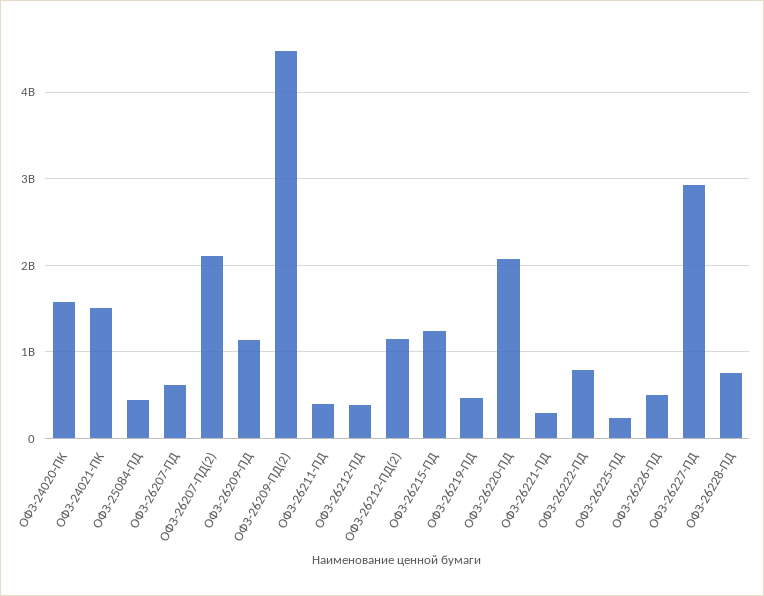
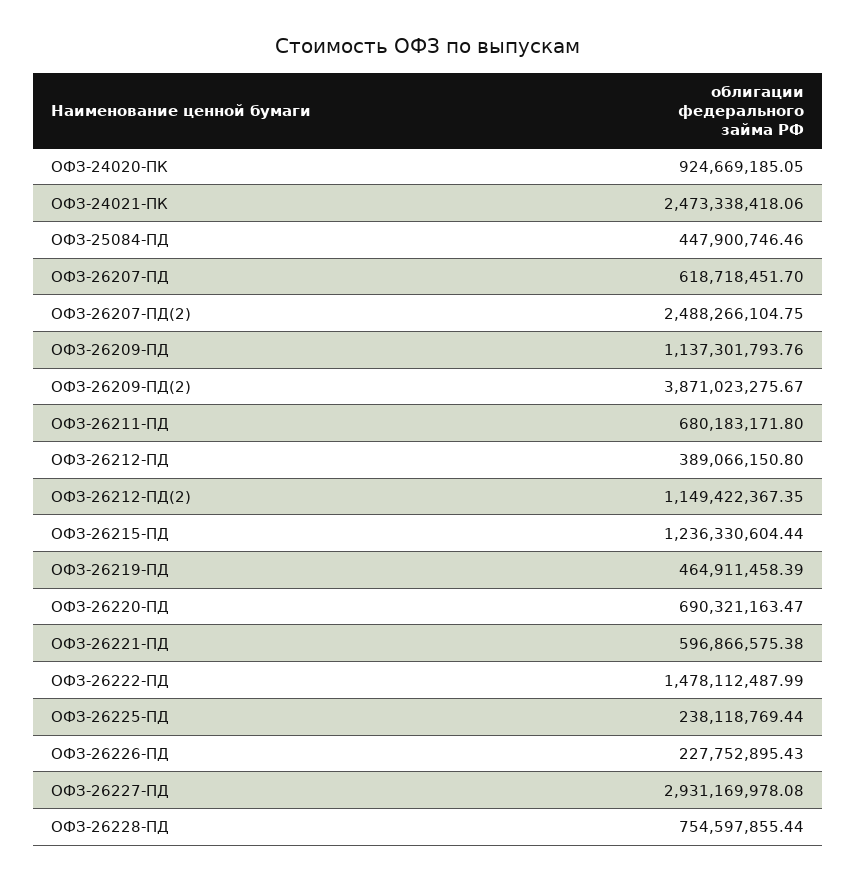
  {
-   "ОФЗ-24020-ПК": 1600000000,
+   "ОФЗ-24020-ПК": 924669185.05,
-   "ОФЗ-24021-ПК": 1500000000,
+   "ОФЗ-24021-ПК": 2473338418.06,
    "ОФЗ-25084-ПД": 447900746.46,
    "ОФЗ-26207-ПД": 618718451.7,
-   "ОФЗ-26207-ПД(2)": 2100000000,
+   "ОФЗ-26207-ПД(2)": 2488266104.75,
    "ОФЗ-26209-ПД": 1137301793.76,
-   "ОФЗ-26209-ПД(2)": 4500000000,
+   "ОФЗ-26209-ПД(2)": 3871023275.67,
-   "ОФЗ-26211-ПД": 400000000,
+   "ОФЗ-26211-ПД": 680183171.8,
    "ОФЗ-26212-ПД": 389066150.8,
    "ОФЗ-26212-ПД(2)": 1149422367.35,
    "ОФЗ-26215-ПД": 1236330604.44,
    "ОФЗ-26219-ПД": 464911458.39,
-   "ОФЗ-26220-ПД": 2100000000,
+   "ОФЗ-26220-ПД": 690321163.47,
-   "ОФЗ-26221-ПД": 300000000,
+   "ОФЗ-26221-ПД": 596866575.38,
-   "ОФЗ-26222-ПД": 800000000,
+   "ОФЗ-26222-ПД": 1478112487.99,
    "ОФЗ-26225-ПД": 238118769.44,
-   "ОФЗ-26226-ПД": 500000000,
+   "ОФЗ-26226-ПД": 227752895.43,
    "ОФЗ-26227-ПД": 2931169978.08,
    "ОФЗ-26228-ПД": 754597855.44
  }

